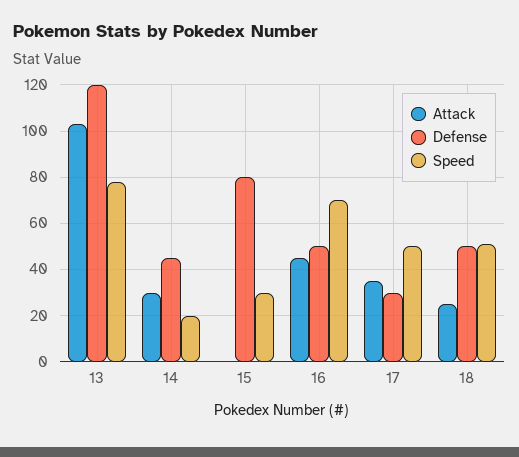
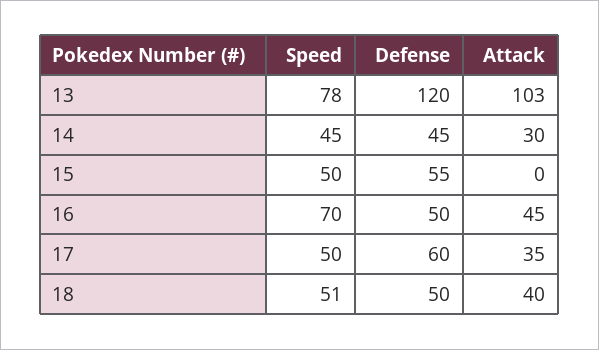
  {
    "Attack": {
      "13": 103,
      "14": 30,
      "15": 0,
      "16": 45,
      "17": 35,
-     "18": 25
+     "18": 40
    },
    "Defense": {
      "13": 120,
      "14": 45,
-     "15": 80,
+     "15": 55,
      "16": 50,
-     "17": 30,
+     "17": 60,
      "18": 50
    },
    "Speed": {
      "13": 78,
-     "14": 20,
+     "14": 45,
-     "15": 30,
+     "15": 50,
      "16": 70,
      "17": 50,
      "18": 51
    }
  }

